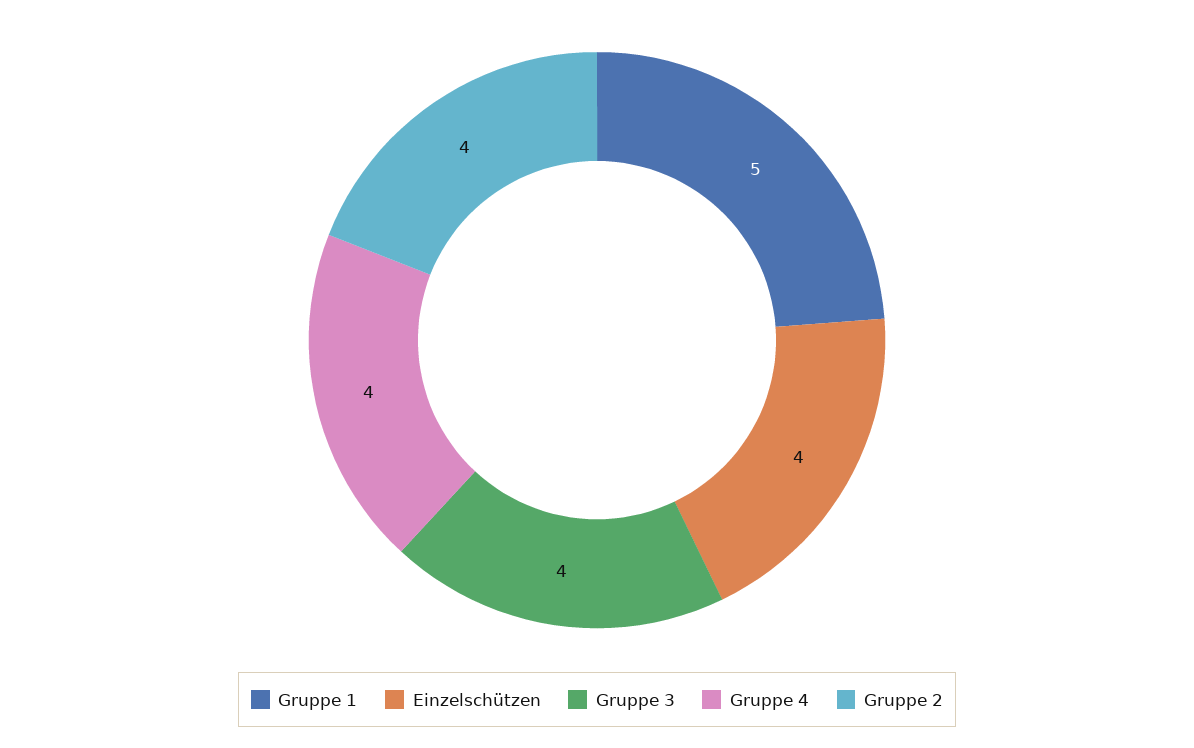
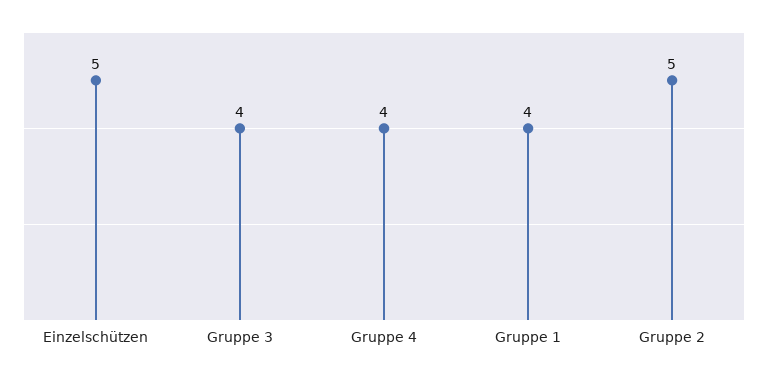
  {
-   "Gruppe 1": 5,
+   "Gruppe 1": 4,
-   "Einzelschützen": 4,
+   "Einzelschützen": 5,
    "Gruppe 3": 4,
    "Gruppe 4": 4,
-   "Gruppe 2": 4
+   "Gruppe 2": 5
  }

